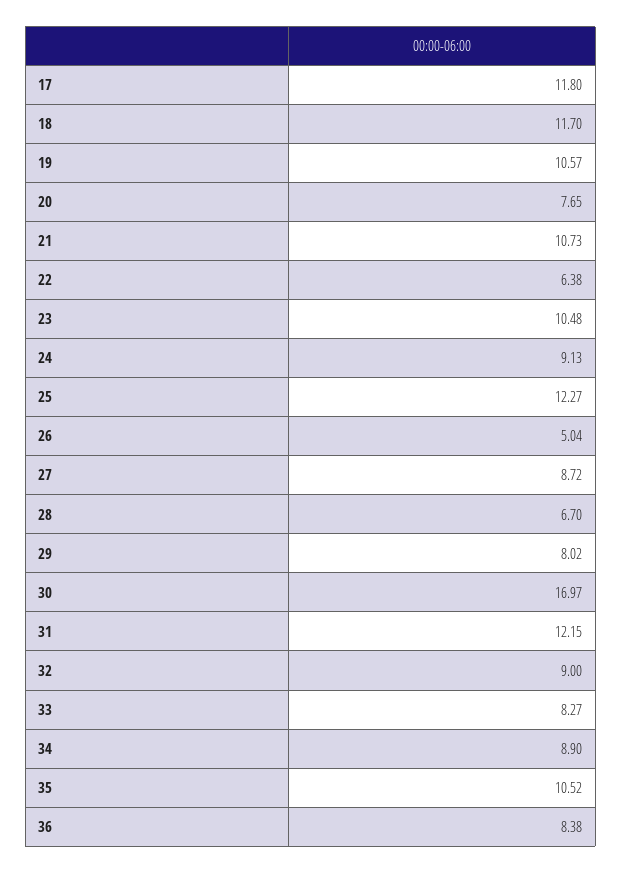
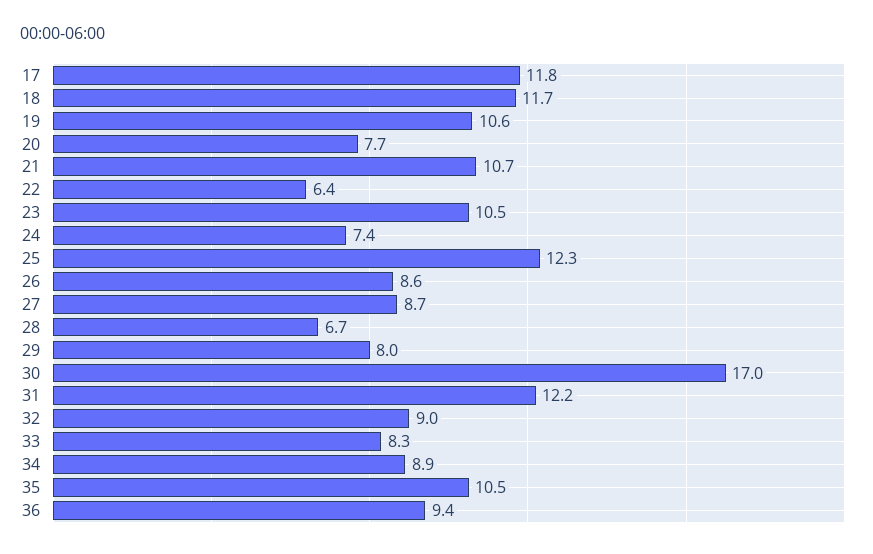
  {
    "17": 11.8,
    "18": 11.7,
    "19": 10.57,
    "20": 7.65,
    "21": 10.73,
    "22": 6.38,
    "23": 10.48,
-   "24": 9.13,
+   "24": 7.4,
    "25": 12.27,
-   "26": 5.04,
+   "26": 8.6,
    "27": 8.72,
    "28": 6.7,
    "29": 8.02,
    "30": 16.97,
    "31": 12.15,
    "32": 9,
    "33": 8.27,
    "34": 8.9,
    "35": 10.52,
-   "36": 8.38
+   "36": 9.4
  }

